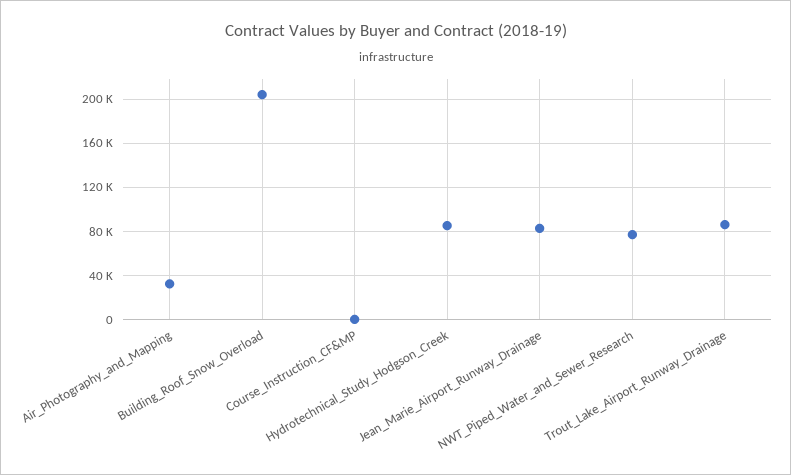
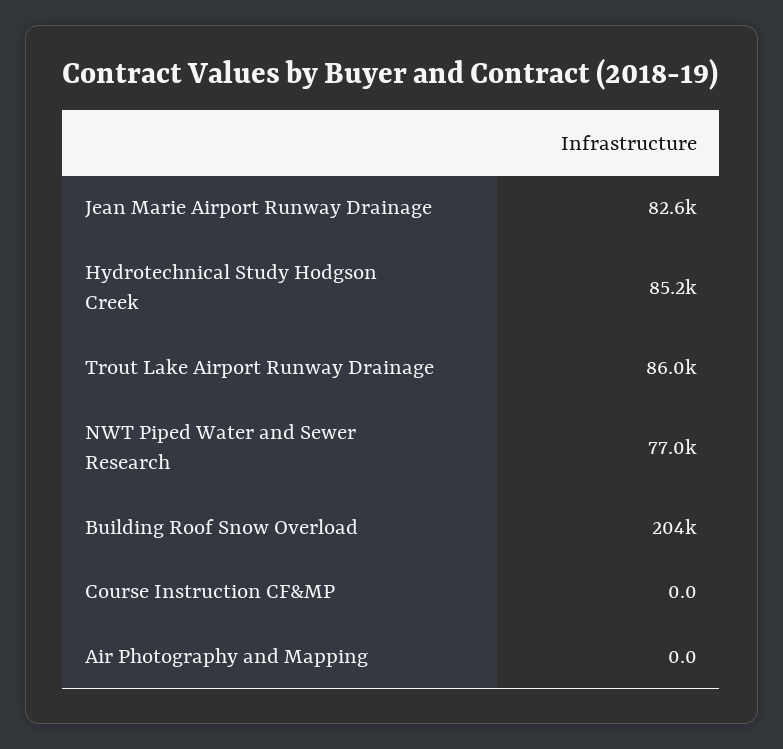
  {
-   "Air_Photography_and_Mapping": 30000,
+   "Air_Photography_and_Mapping": 0,
    "Building_Roof_Snow_Overload": 204000,
    "Course_Instruction_CF&MP": 0,
    "Hydrotechnical_Study_Hodgson_Creek": 85200,
    "Jean_Marie_Airport_Runway_Drainage": 82600,
    "NWT_Piped_Water_and_Sewer_Research": 77000,
    "Trout_Lake_Airport_Runway_Drainage": 86000
  }

